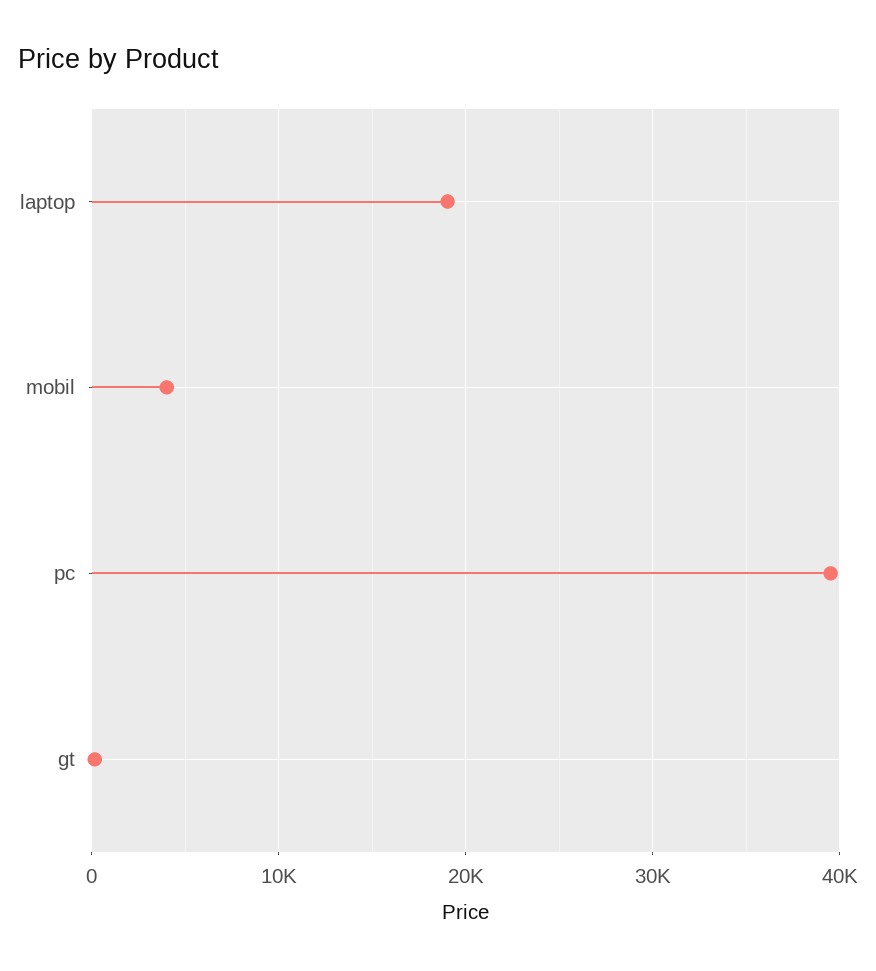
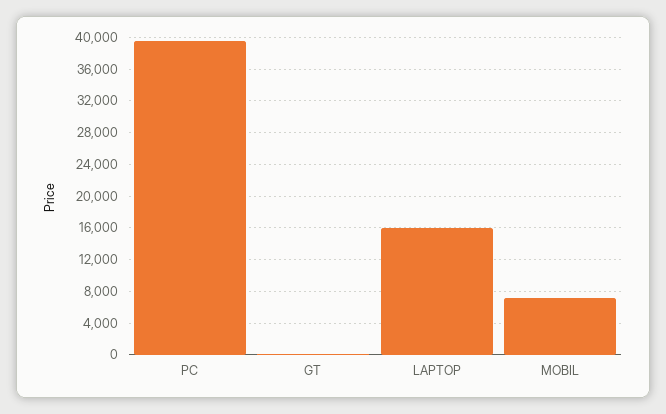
  {
-   "laptop": 19000,
+   "laptop": 16000,
-   "mobil": 4000,
+   "mobil": 7000,
    "pc": 39000,
    "gt": 0
  }

